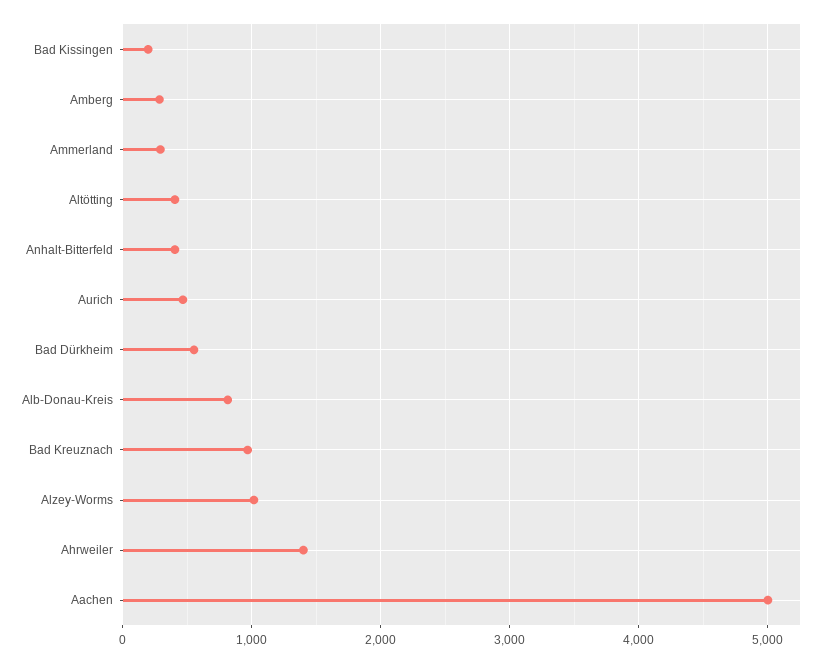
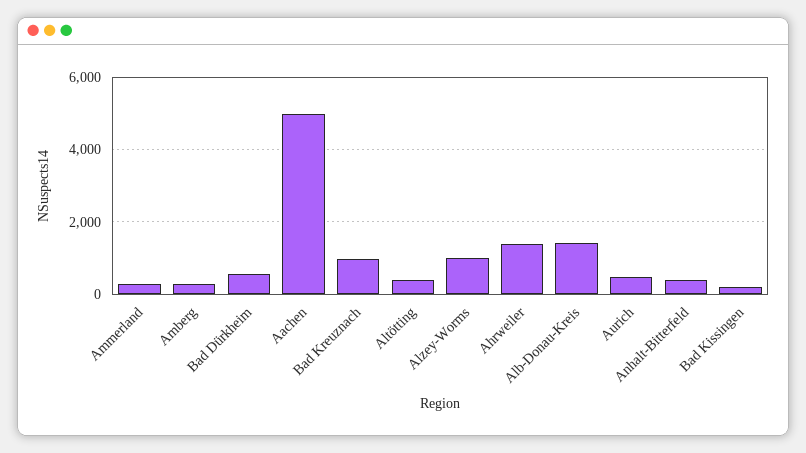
  {
    "Bad Kissingen": 200,
    "Amberg": 300,
    "Ammerland": 300,
    "Altötting": 400,
    "Anhalt-Bitterfeld": 400,
    "Aurich": 500,
    "Bad Dürkheim": 600,
-   "Alb-Donau-Kreis": 800,
+   "Alb-Donau-Kreis": 1400,
    "Bad Kreuznach": 1000,
    "Alzey-Worms": 1000,
    "Ahrweiler": 1400,
    "Aachen": 5000
  }

